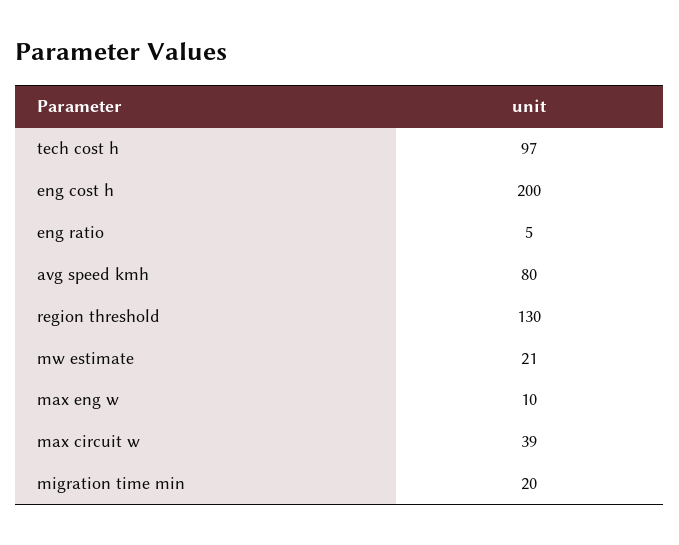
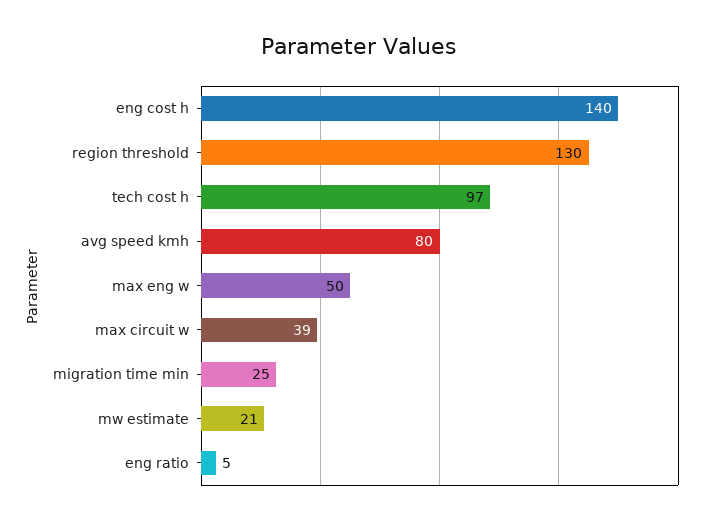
  {
    "tech cost h": 97,
-   "eng cost h": 200,
+   "eng cost h": 140,
    "eng ratio": 5,
    "avg speed kmh": 80,
    "region threshold": 130,
    "mw estimate": 21,
-   "max eng w": 10,
+   "max eng w": 50,
    "max circuit w": 39,
-   "migration time min": 20
+   "migration time min": 25
  }

